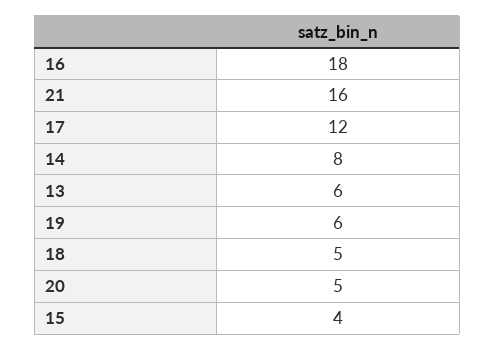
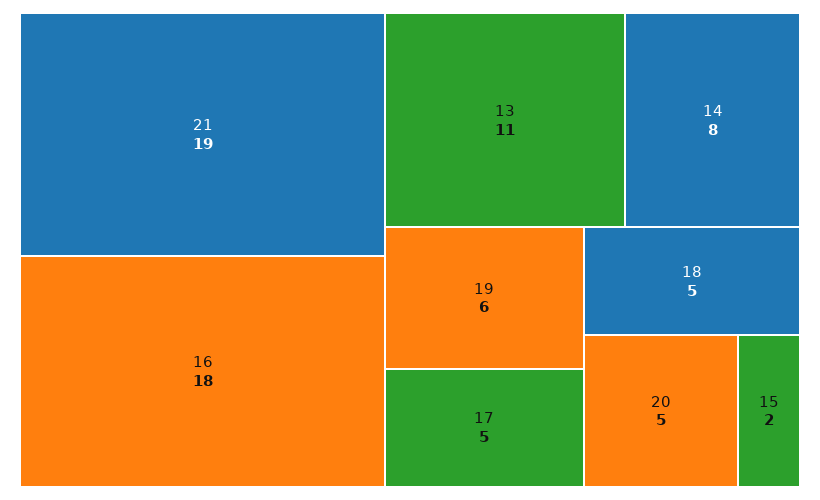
  {
    "16": 18,
-   "21": 16,
+   "21": 19,
-   "17": 12,
+   "17": 5,
    "14": 8,
-   "13": 6,
+   "13": 11,
    "19": 6,
    "18": 5,
    "20": 5,
-   "15": 4
+   "15": 2
  }

